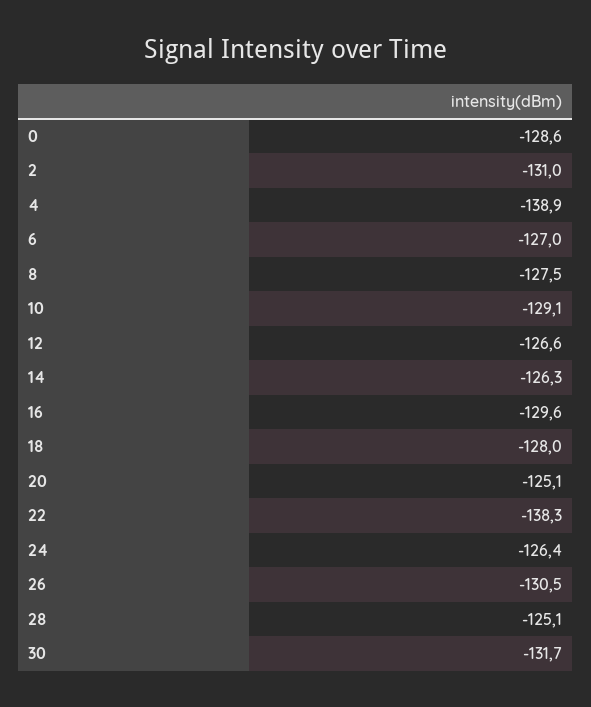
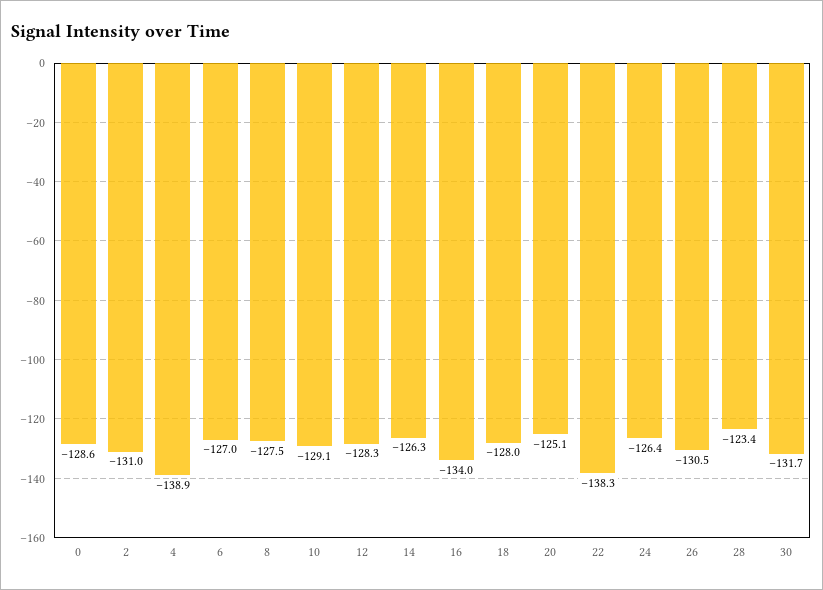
  {
    "0": -128.6,
    "2": -131,
    "4": -138.9,
    "6": -127,
    "8": -127.5,
    "10": -129.1,
-   "12": -126.6,
+   "12": -128.3,
    "14": -126.3,
-   "16": -129.6,
+   "16": -134,
    "18": -128,
    "20": -125.1,
    "22": -138.3,
    "24": -126.4,
    "26": -130.5,
-   "28": -125.1,
+   "28": -123.4,
    "30": -131.7
  }

